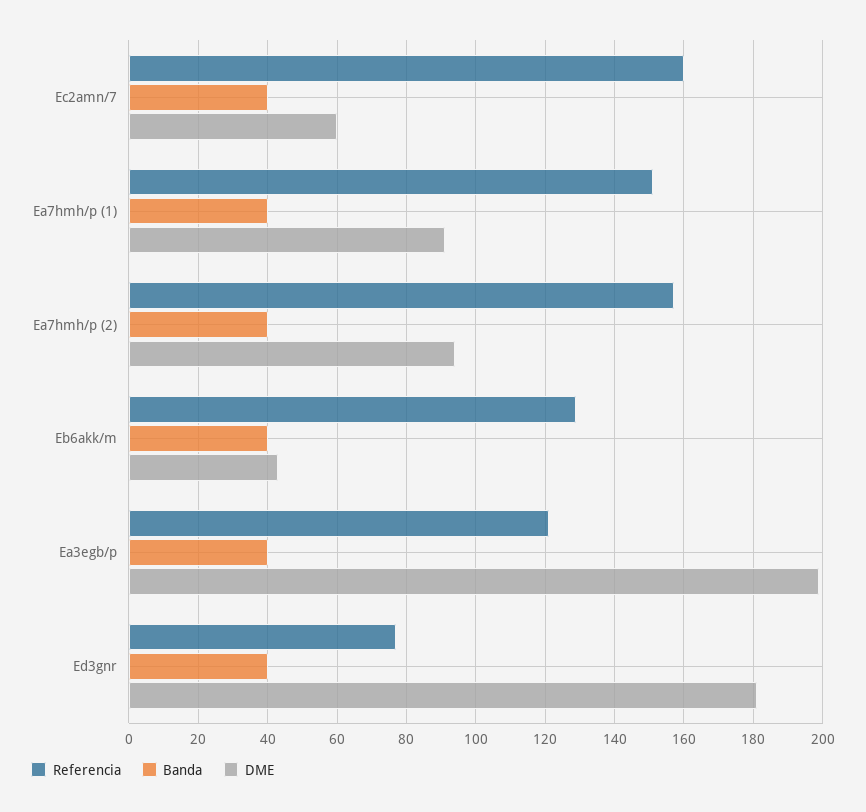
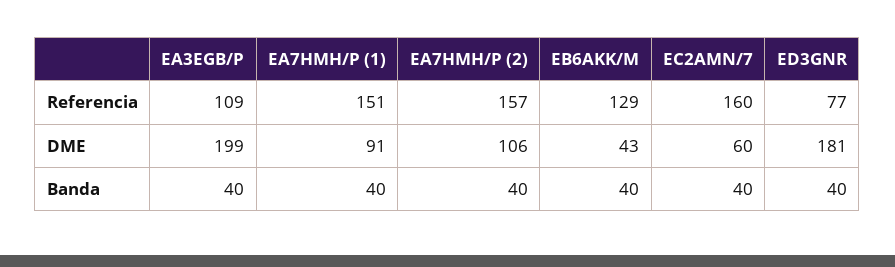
  {
    "Referencia": {
      "Ec2amn/7": 160,
      "Ea7hmh/p (1)": 151,
      "Ea7hmh/p (2)": 157,
      "Eb6akk/m": 129,
-     "Ea3egb/p": 120,
+     "Ea3egb/p": 109,
      "Ed3gnr": 77
    },
    "Banda": {
      "Ec2amn/7": 40,
      "Ea7hmh/p (1)": 40,
      "Ea7hmh/p (2)": 40,
      "Eb6akk/m": 40,
      "Ea3egb/p": 40,
      "Ed3gnr": 40
    },
    "DME": {
      "Ec2amn/7": 60,
      "Ea7hmh/p (1)": 91,
-     "Ea7hmh/p (2)": 95,
+     "Ea7hmh/p (2)": 106,
      "Eb6akk/m": 43,
      "Ea3egb/p": 199,
      "Ed3gnr": 181
    }
  }

